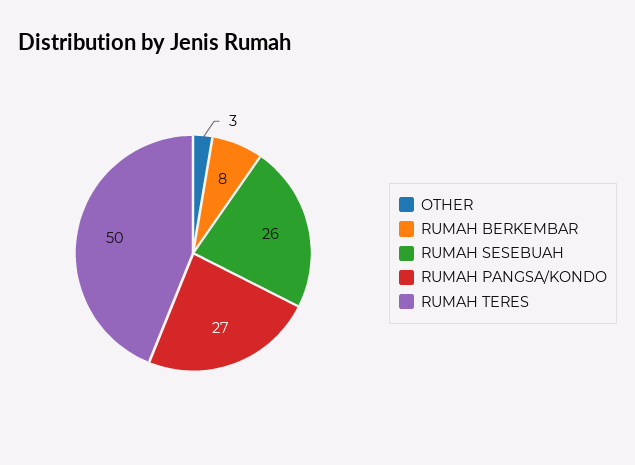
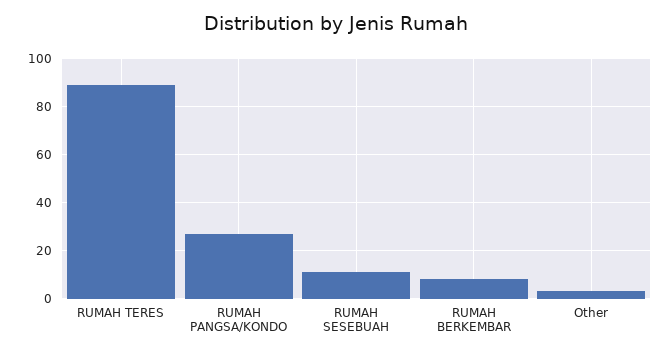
  {
    "OTHER": 3,
    "RUMAH BERKEMBAR": 8,
-   "RUMAH SESEBUAH": 26,
+   "RUMAH SESEBUAH": 10,
    "RUMAH PANGSA/KONDO": 27,
-   "RUMAH TERES": 50
+   "RUMAH TERES": 90
  }

